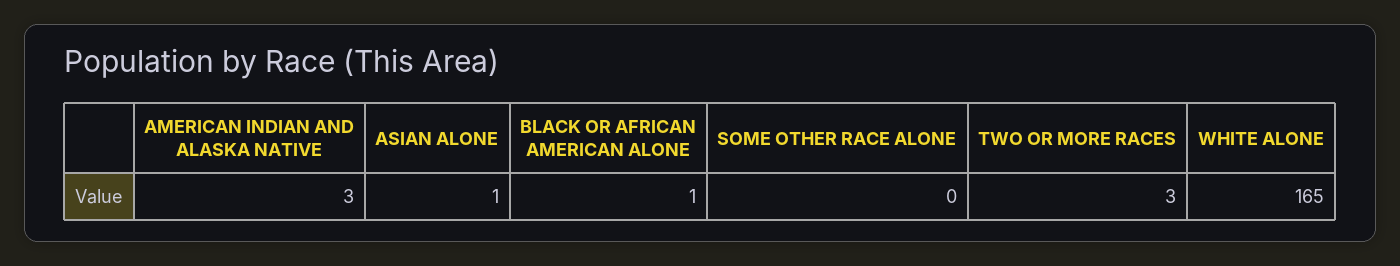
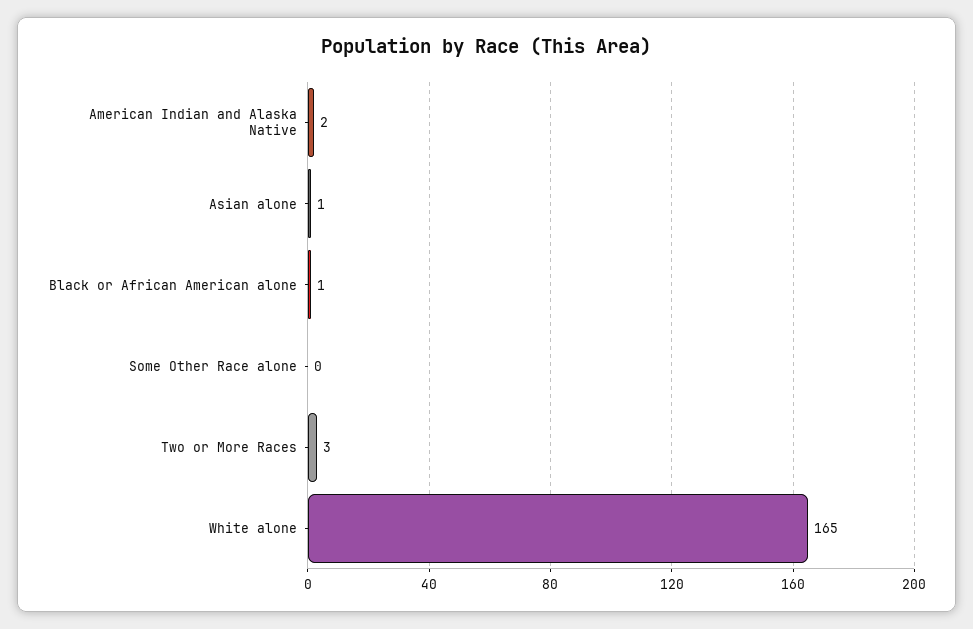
  {
-   "AMERICAN INDIAN AND ALASKA NATIVE": 3,
+   "AMERICAN INDIAN AND ALASKA NATIVE": 2,
    "ASIAN ALONE": 1,
    "BLACK OR AFRICAN AMERICAN ALONE": 1,
    "SOME OTHER RACE ALONE": 0,
    "TWO OR MORE RACES": 3,
    "WHITE ALONE": 165
  }

